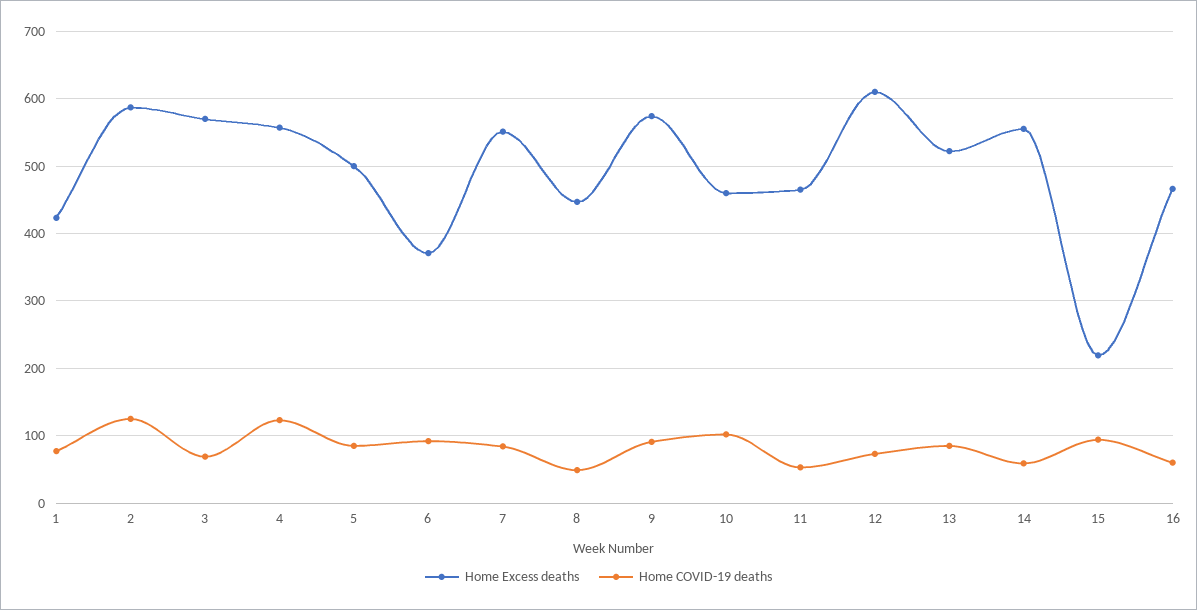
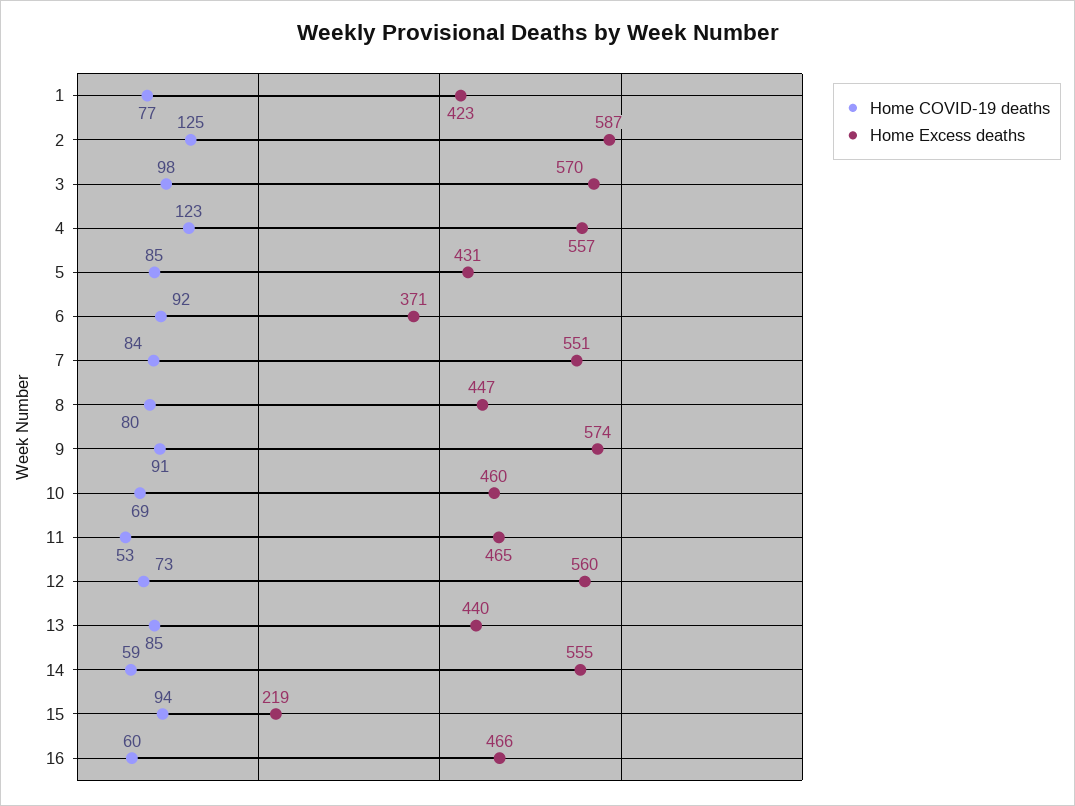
  {
    "Home Excess deaths": {
      "1": 423,
      "2": 587,
      "3": 570,
      "4": 557,
-     "5": 500,
+     "5": 431,
      "6": 371,
      "7": 551,
      "8": 447,
      "9": 574,
      "10": 460,
      "11": 465,
-     "12": 610,
+     "12": 560,
-     "13": 520,
+     "13": 440,
      "14": 555,
      "15": 219,
      "16": 466
    },
    "Home COVID-19 deaths": {
      "1": 77,
      "2": 125,
-     "3": 70,
+     "3": 98,
      "4": 123,
      "5": 85,
      "6": 92,
      "7": 84,
-     "8": 50,
+     "8": 80,
      "9": 91,
-     "10": 100,
+     "10": 69,
      "11": 53,
      "12": 73,
      "13": 85,
      "14": 59,
      "15": 94,
      "16": 60
    }
  }

